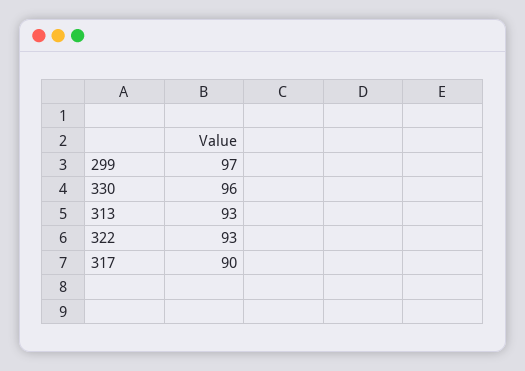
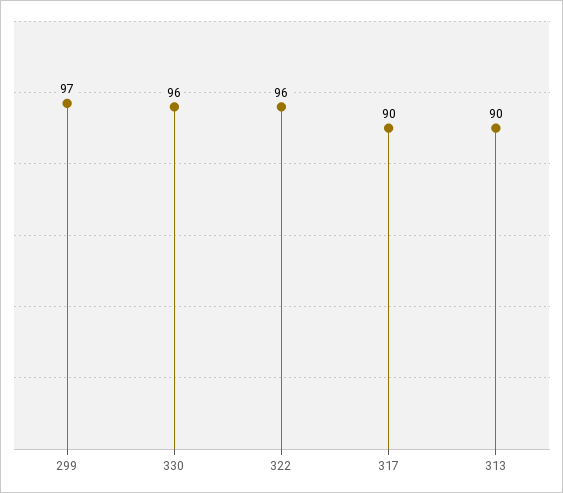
  {
    "299": 97,
    "330": 96,
-   "313": 93,
+   "313": 90,
-   "322": 93,
+   "322": 96,
    "317": 90
  }

